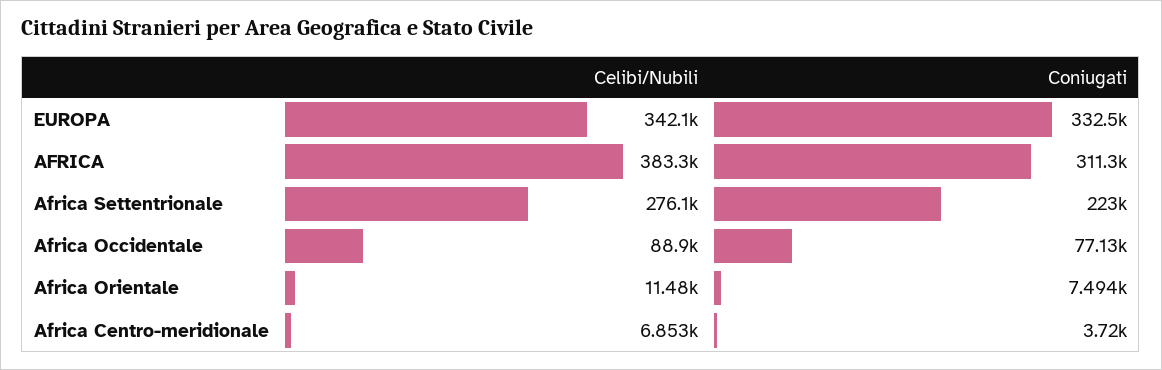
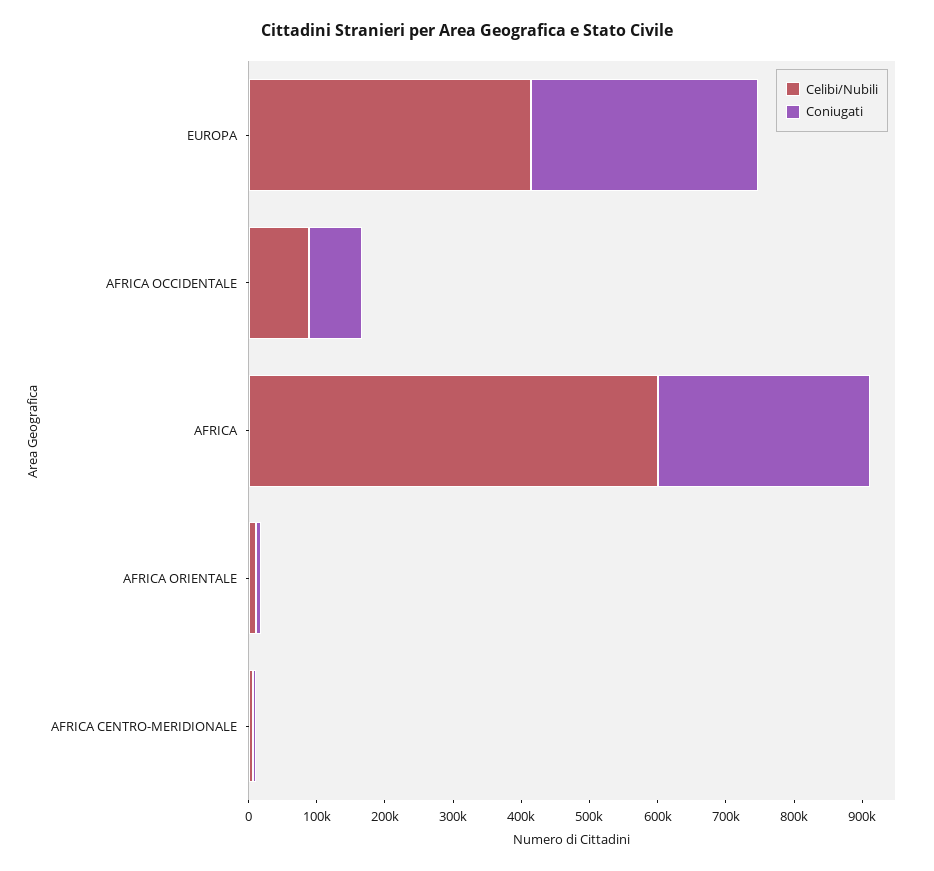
  {
    "Celibi/Nubili": {
-     "EUROPA": 342100,
+     "EUROPA": 420000,
-     "AFRICA": 383300,
+     "AFRICA": 600000,
-     "Africa Settentrionale": 276100,
      "Africa Occidentale": 88900,
      "Africa Orientale": 11480,
      "Africa Centro-meridionale": 6853
    },
    "Coniugati": {
      "EUROPA": 332500,
      "AFRICA": 311300,
-     "Africa Settentrionale": 223000,
      "Africa Occidentale": 77130,
      "Africa Orientale": 7494,
      "Africa Centro-meridionale": 3720
    }
  }

